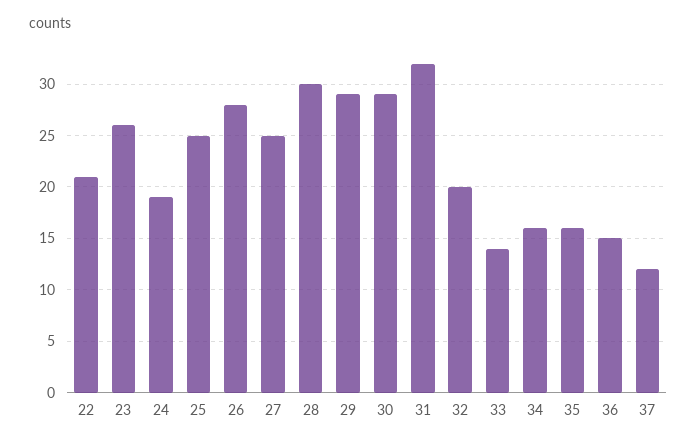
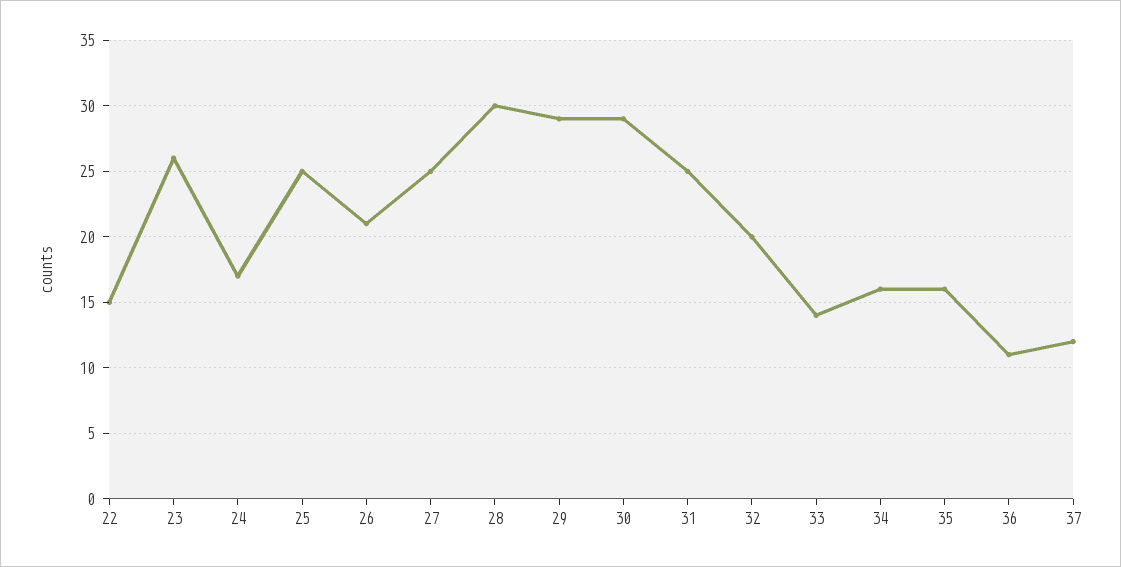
  {
-   "22": 21,
+   "22": 15,
    "23": 26,
-   "24": 19,
+   "24": 17,
    "25": 25,
-   "26": 28,
+   "26": 21,
    "27": 25,
    "28": 30,
    "29": 29,
    "30": 29,
-   "31": 32,
+   "31": 25,
    "32": 20,
    "33": 14,
    "34": 16,
    "35": 16,
-   "36": 15,
+   "36": 11,
    "37": 12
  }

